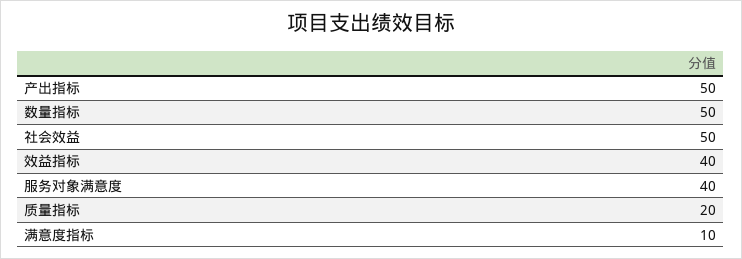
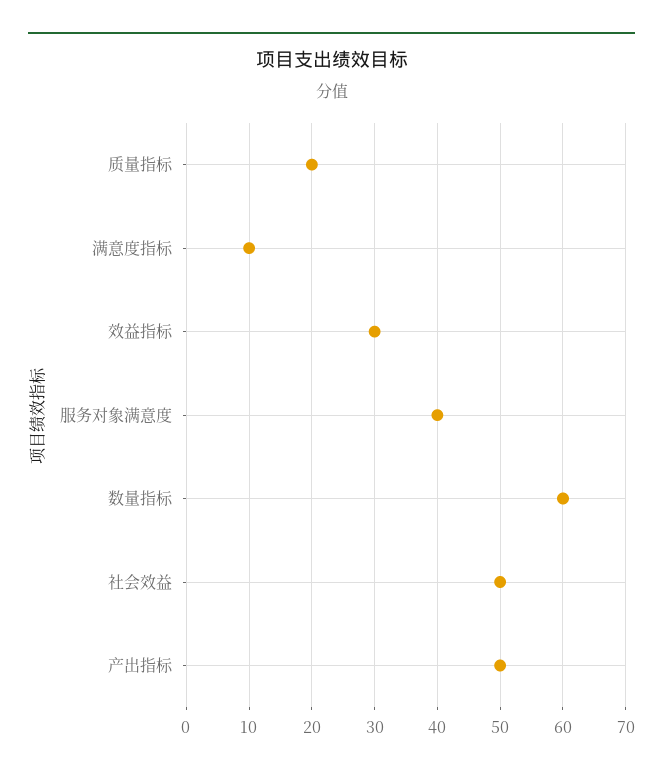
  {
    "产出指标": 50,
-   "数量指标": 50,
+   "数量指标": 60,
    "社会效益": 50,
-   "效益指标": 40,
+   "效益指标": 30,
    "服务对象满意度": 40,
    "质量指标": 20,
    "满意度指标": 10
  }

